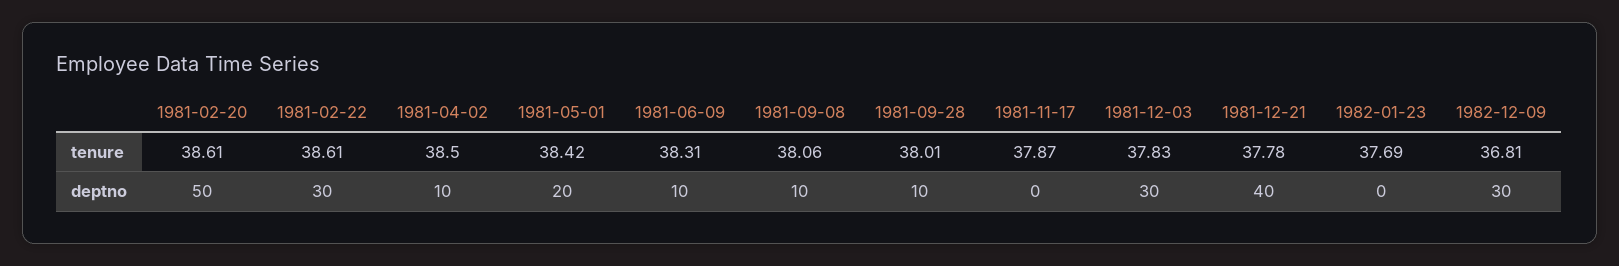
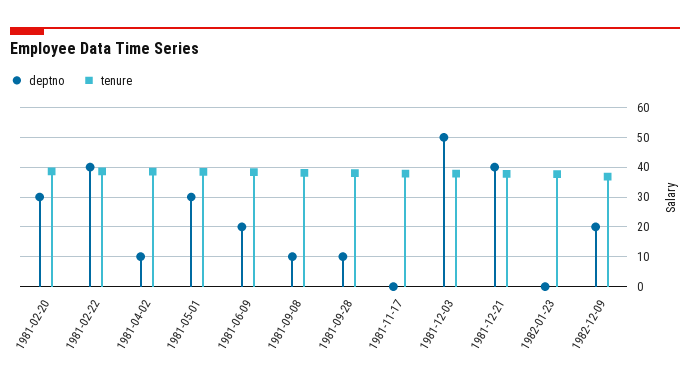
  {
    "tenure": {
      "1981-02-20": 38.61,
      "1981-02-22": 38.61,
      "1981-04-02": 38.5,
      "1981-05-01": 38.42,
      "1981-06-09": 38.31,
      "1981-09-08": 38.06,
      "1981-09-28": 38.01,
      "1981-11-17": 37.87,
      "1981-12-03": 37.83,
      "1981-12-21": 37.78,
      "1982-01-23": 37.69,
      "1982-12-09": 36.81
    },
    "deptno": {
-     "1981-02-20": 50,
+     "1981-02-20": 30,
-     "1981-02-22": 30,
+     "1981-02-22": 40,
      "1981-04-02": 10,
-     "1981-05-01": 20,
+     "1981-05-01": 30,
-     "1981-06-09": 10,
+     "1981-06-09": 20,
      "1981-09-08": 10,
      "1981-09-28": 10,
      "1981-11-17": 0,
-     "1981-12-03": 30,
+     "1981-12-03": 50,
      "1981-12-21": 40,
      "1982-01-23": 0,
-     "1982-12-09": 30
+     "1982-12-09": 20
    }
  }

